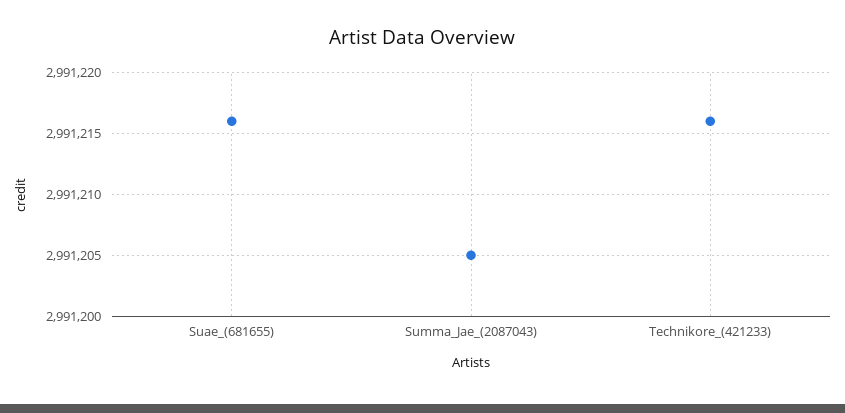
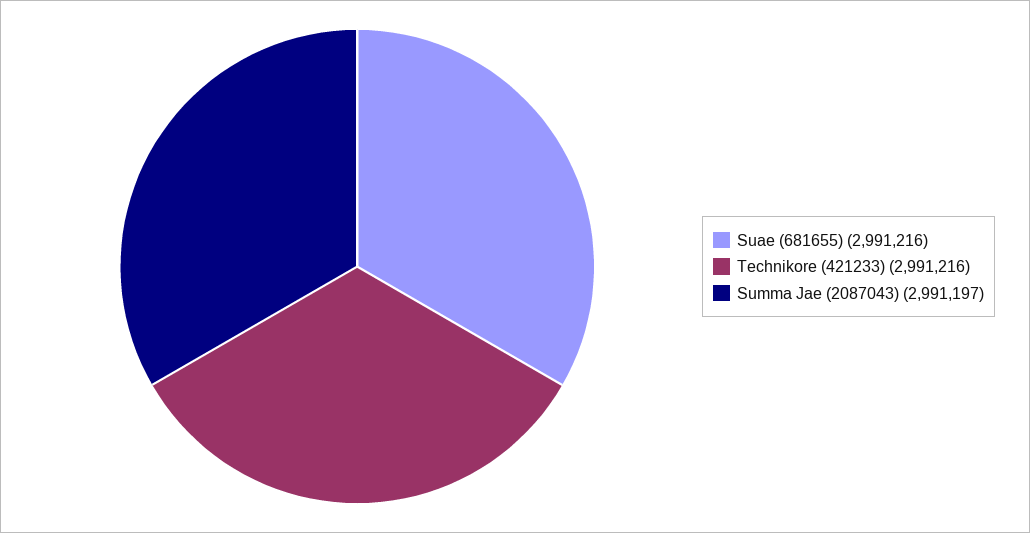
  {
    "Suae_(681655)": 2991216,
-   "Summa_Jae_(2087043)": 2991205,
+   "Summa_Jae_(2087043)": 2991197,
    "Technikore_(421233)": 2991216
  }

